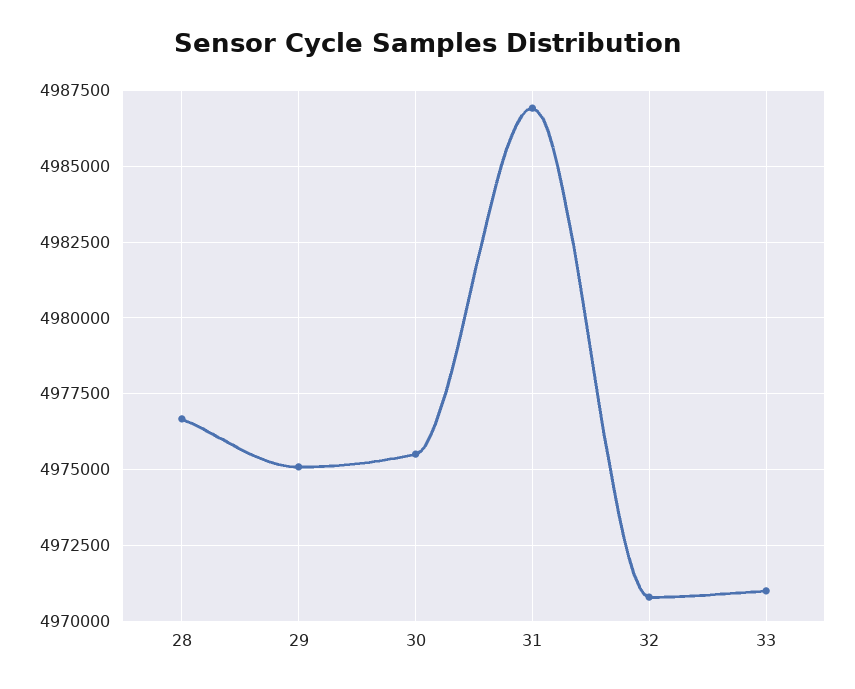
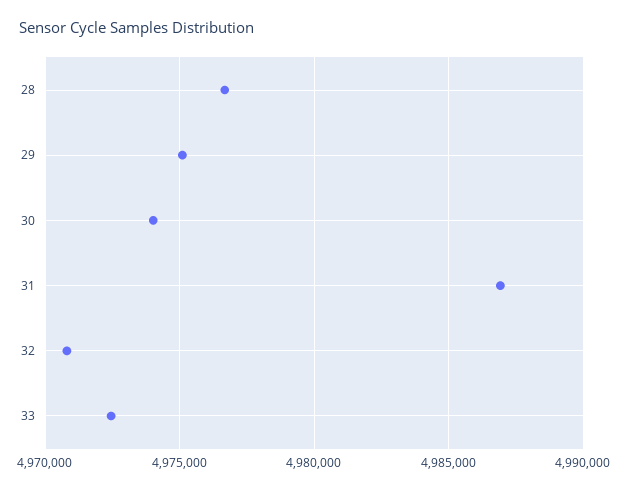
  {
    "28": 4976750,
    "29": 4975000,
-   "30": 4975500,
+   "30": 4974000,
    "31": 4987000,
    "32": 4970750,
-   "33": 4971000
+   "33": 4972500
  }

